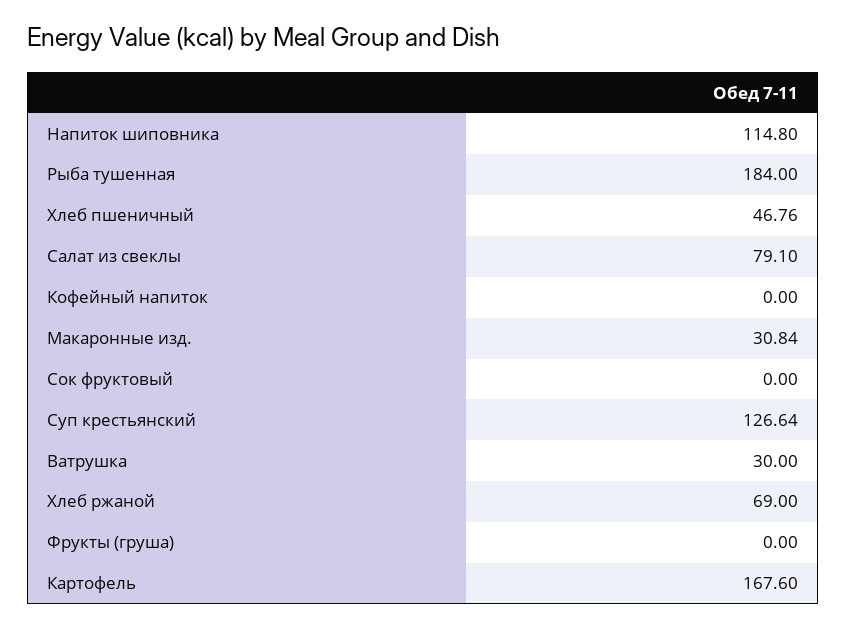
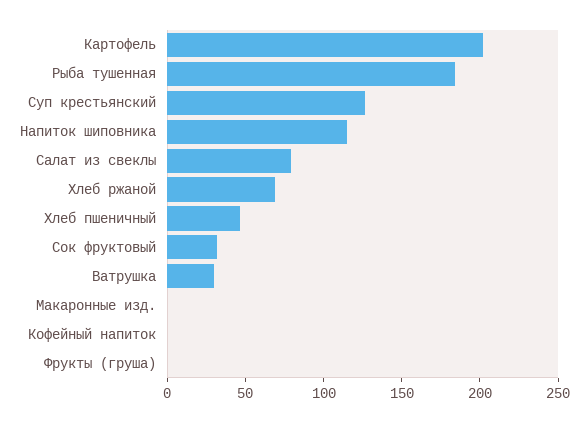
  {
    "Напиток шиповника": 114.8,
    "Рыба тушенная": 184,
    "Хлеб пшеничный": 46.76,
    "Салат из свеклы": 79.1,
    "Кофейный напиток": 0,
-   "Макаронные изд.": 30.84,
+   "Макаронные изд.": 0,
-   "Сок фруктовый": 0,
+   "Сок фруктовый": 30,
    "Суп крестьянский": 126.64,
    "Ватрушка": 30,
    "Хлеб ржаной": 69,
    "Фрукты (груша)": 0,
-   "Картофель": 167.6
+   "Картофель": 200
  }

